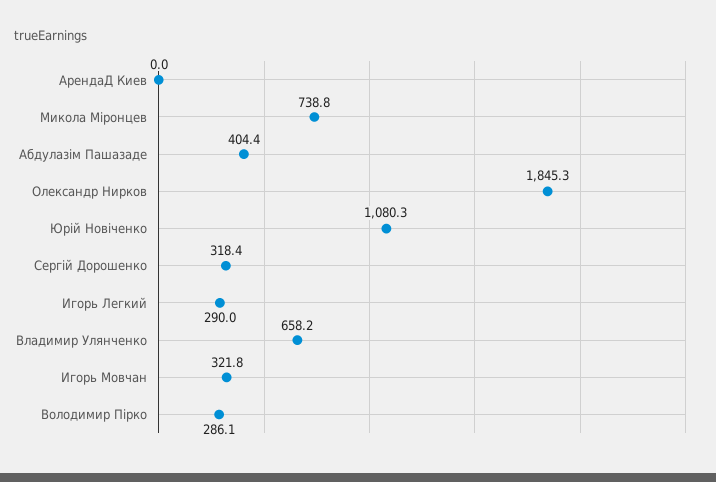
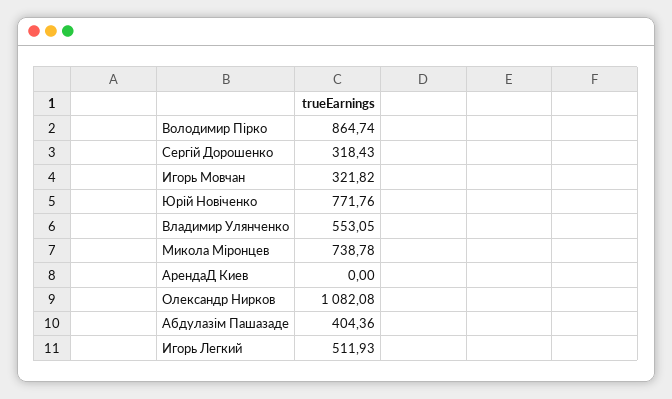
  {
    "АрендаД Киев": 0,
    "Микола Міронцев": 738.78,
    "Абдулазім Пашазаде": 404.36,
-   "Олександр Нирков": 1845.3,
+   "Олександр Нирков": 1082.08,
-   "Юрій Новіченко": 1080.3,
+   "Юрій Новіченко": 771.76,
    "Сергій Дорошенко": 318.43,
-   "Игорь Легкий": 290,
+   "Игорь Легкий": 511.93,
-   "Владимир Улянченко": 658.2,
+   "Владимир Улянченко": 553.05,
    "Игорь Мовчан": 321.82,
-   "Володимир Пірко": 286.1
+   "Володимир Пірко": 864.74
  }

